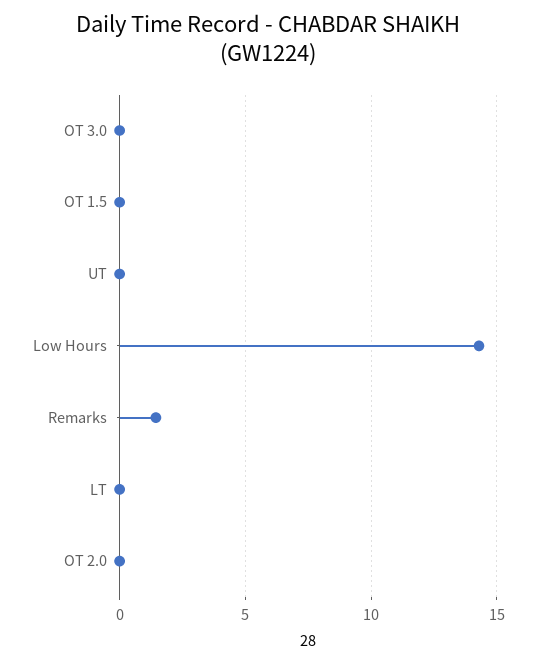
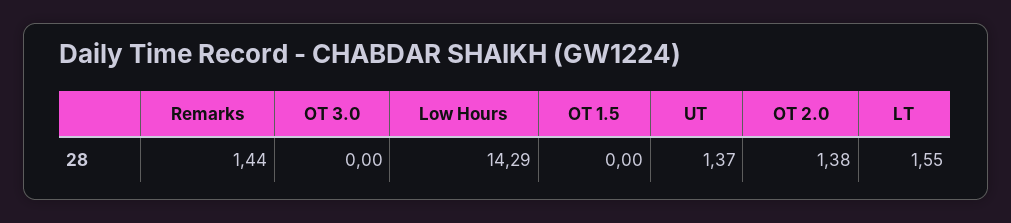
  {
    "OT 3.0": 0,
    "OT 1.5": 0,
-   "UT": 0,
+   "UT": 1.37,
    "Low Hours": 14.29,
    "Remarks": 1.44,
-   "LT": 0,
+   "LT": 1.55,
-   "OT 2.0": 0
+   "OT 2.0": 1.38
  }

